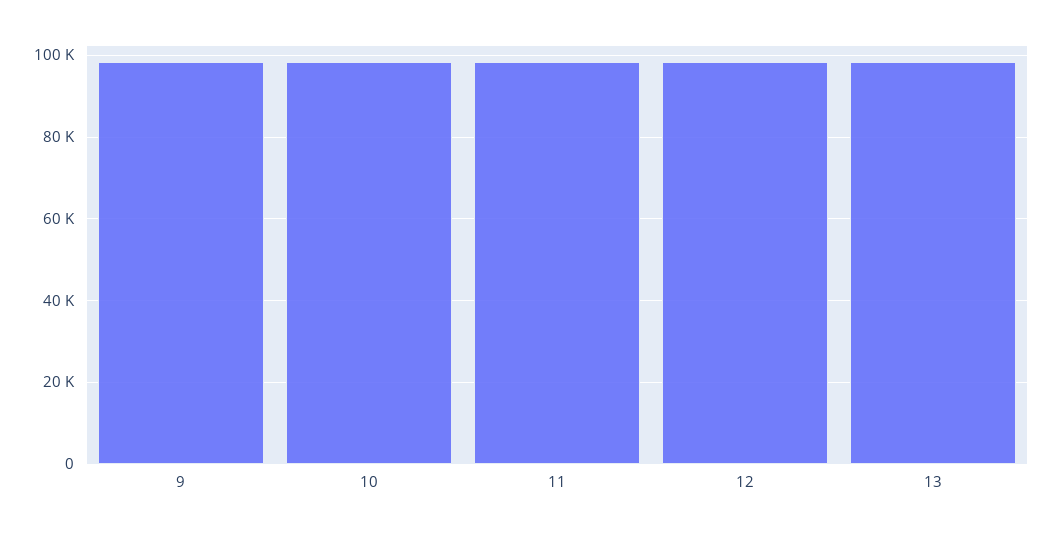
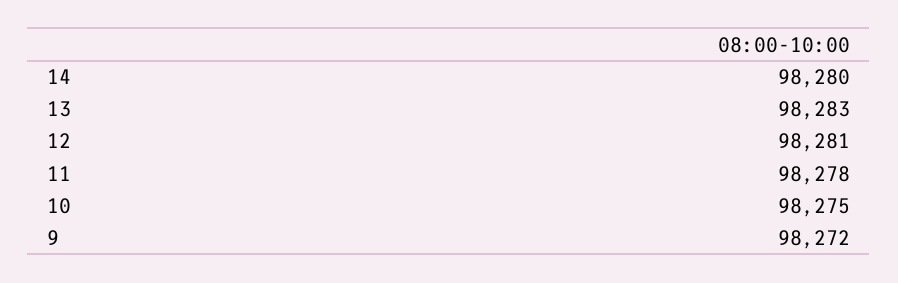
  {
    "9": 98272,
    "10": 98275,
    "11": 98278,
    "12": 98281,
-   "13": 98283
+   "13": 98283,
+   "14": 98280
  }

